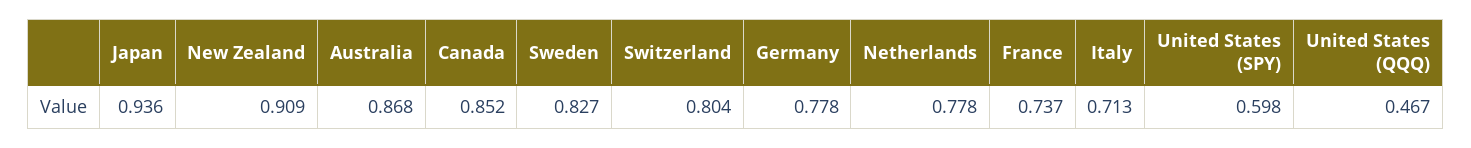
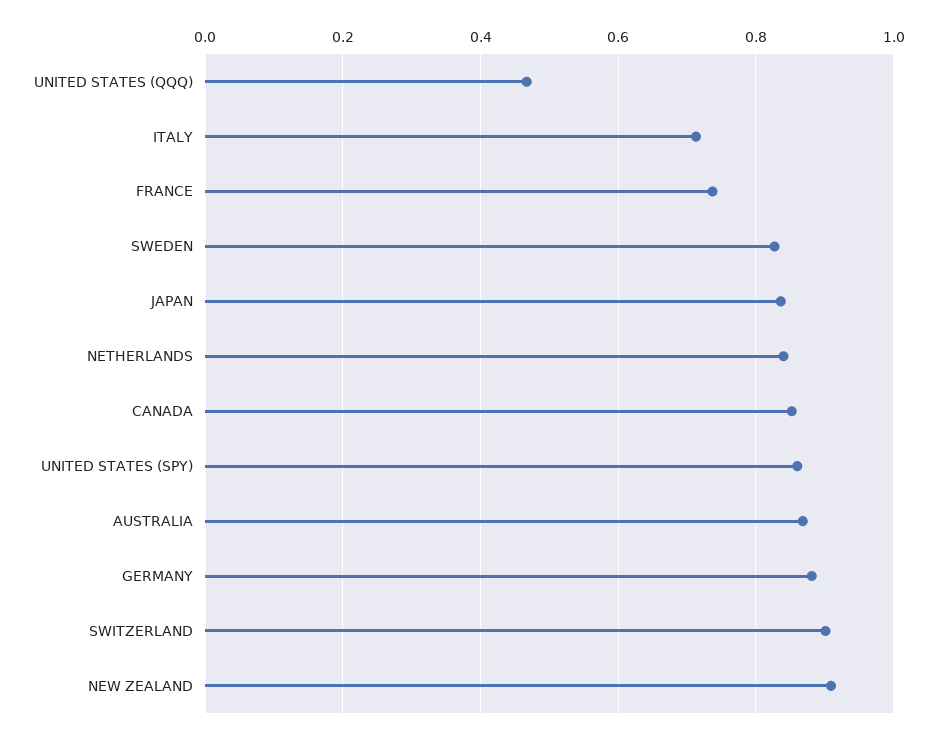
  {
-   "Japan": 0.936,
+   "Japan": 0.84,
    "New Zealand": 0.909,
    "Australia": 0.868,
    "Canada": 0.852,
    "Sweden": 0.827,
-   "Switzerland": 0.804,
+   "Switzerland": 0.9,
-   "Germany": 0.778,
+   "Germany": 0.88,
-   "Netherlands": 0.778,
+   "Netherlands": 0.84,
    "France": 0.737,
    "Italy": 0.713,
-   "United States (SPY)": 0.598,
+   "United States (SPY)": 0.86,
    "United States (QQQ)": 0.467
  }

